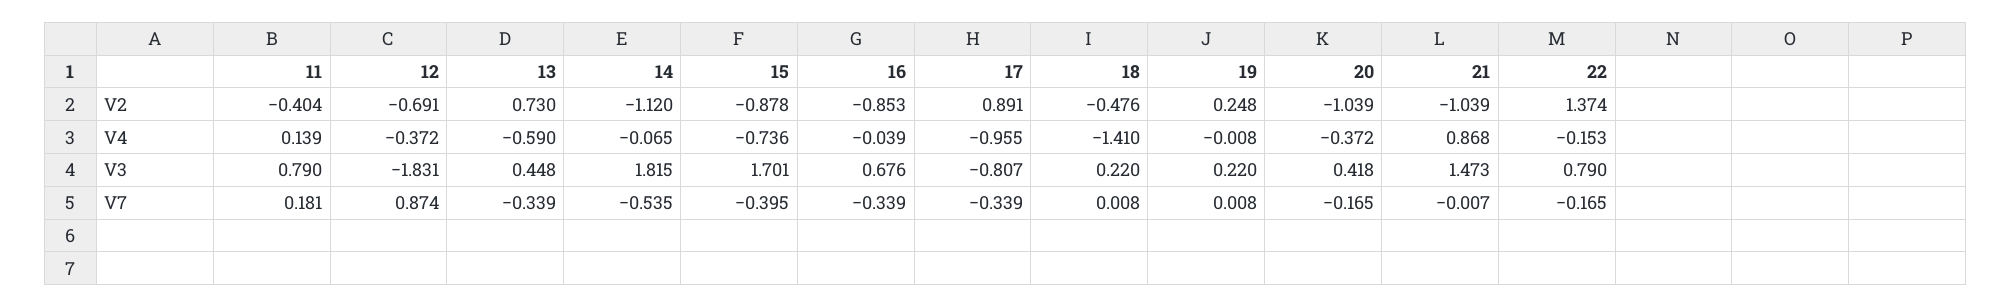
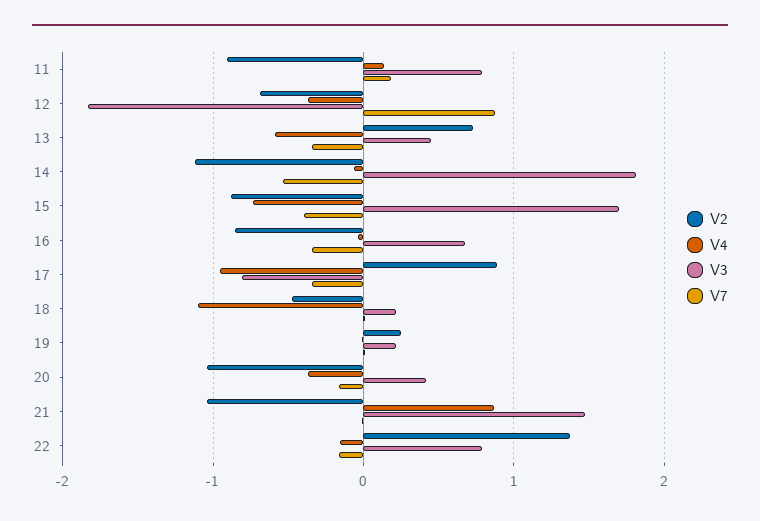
  {
    "V2": {
-     "11": -0.404,
+     "11": -0.9,
      "12": -0.691,
      "13": 0.73,
      "14": -1.12,
      "15": -0.878,
      "16": -0.853,
      "17": 0.891,
      "18": -0.476,
      "19": 0.248,
      "20": -1.039,
      "21": -1.039,
      "22": 1.374
    },
    "V4": {
      "11": 0.139,
      "12": -0.372,
      "13": -0.59,
      "14": -0.065,
      "15": -0.736,
      "16": -0.039,
      "17": -0.955,
-     "18": -1.41,
+     "18": -1.1,
      "19": -0.008,
      "20": -0.372,
      "21": 0.868,
      "22": -0.153
    },
    "V3": {
      "11": 0.79,
      "12": -1.831,
      "13": 0.448,
      "14": 1.815,
      "15": 1.701,
      "16": 0.676,
      "17": -0.807,
      "18": 0.22,
      "19": 0.22,
      "20": 0.418,
      "21": 1.473,
      "22": 0.79
    },
    "V7": {
      "11": 0.181,
      "12": 0.874,
      "13": -0.339,
      "14": -0.535,
      "15": -0.395,
      "16": -0.339,
      "17": -0.339,
      "18": 0.008,
      "19": 0.008,
      "20": -0.165,
      "21": -0.007,
      "22": -0.165
    }
  }

